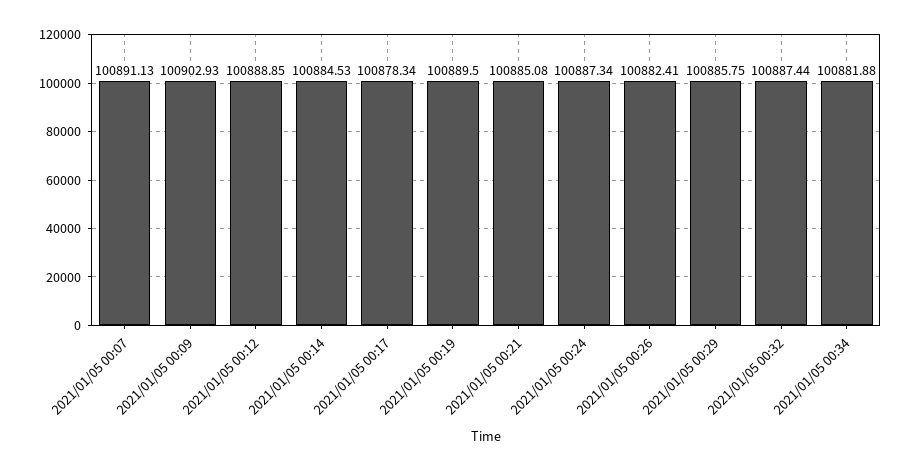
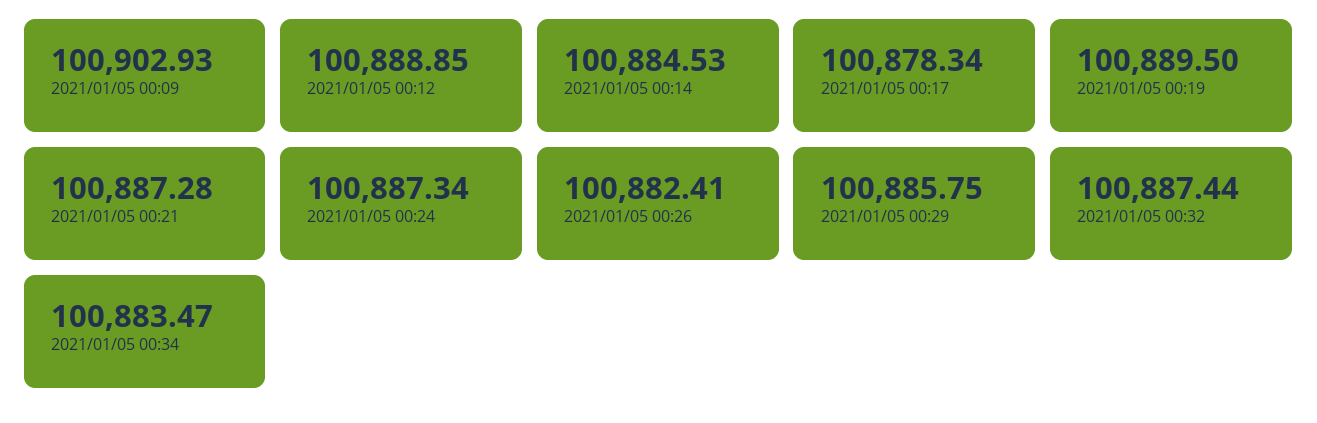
  {
-   "2021/01/05 00:07": 100891.13,
    "2021/01/05 00:09": 100902.93,
    "2021/01/05 00:12": 100888.85,
    "2021/01/05 00:14": 100884.53,
    "2021/01/05 00:17": 100878.34,
    "2021/01/05 00:19": 100889.5,
-   "2021/01/05 00:21": 100885.08,
+   "2021/01/05 00:21": 100887.28,
    "2021/01/05 00:24": 100887.34,
    "2021/01/05 00:26": 100882.41,
    "2021/01/05 00:29": 100885.75,
    "2021/01/05 00:32": 100887.44,
-   "2021/01/05 00:34": 100881.88
+   "2021/01/05 00:34": 100883.47
  }

